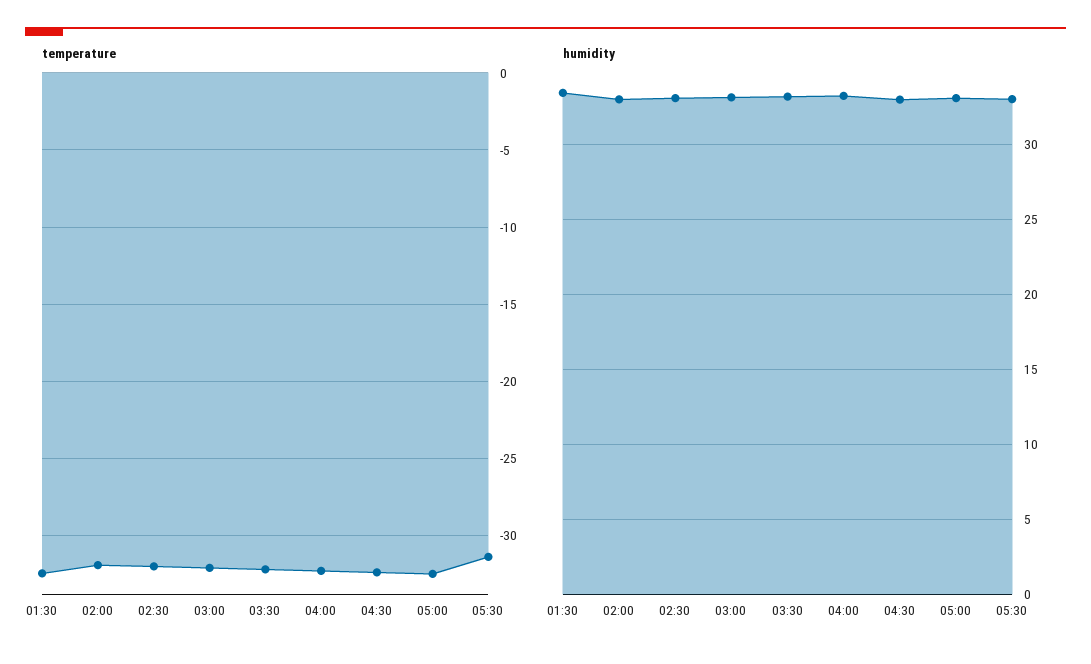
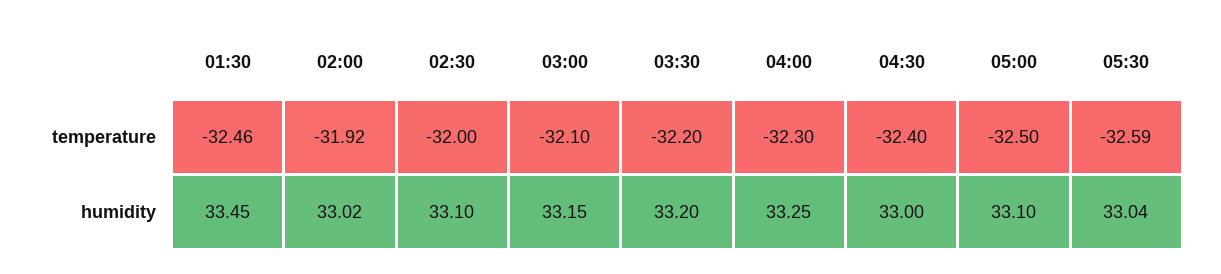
  {
    "temperature": {
      "01:30": -32.46,
      "02:00": -31.92,
      "02:30": -32,
      "03:00": -32.1,
      "03:30": -32.2,
      "04:00": -32.3,
      "04:30": -32.4,
      "05:00": -32.5,
-     "05:30": -31.5
+     "05:30": -32.59
    },
    "humidity": {
      "01:30": 33.45,
      "02:00": 33.02,
      "02:30": 33.1,
      "03:00": 33.15,
      "03:30": 33.2,
      "04:00": 33.25,
      "04:30": 33,
      "05:00": 33.1,
      "05:30": 33.04
    }
  }

